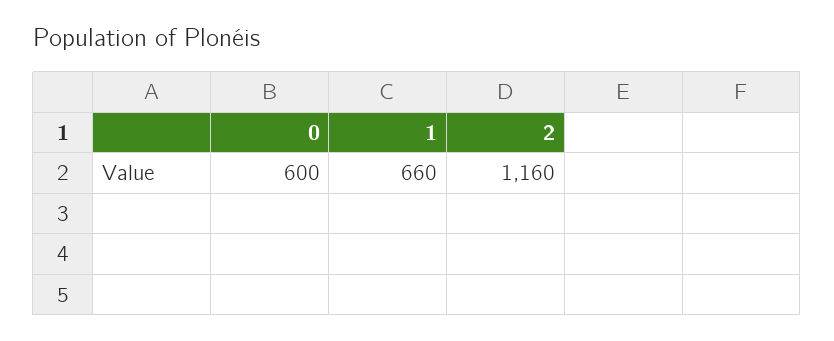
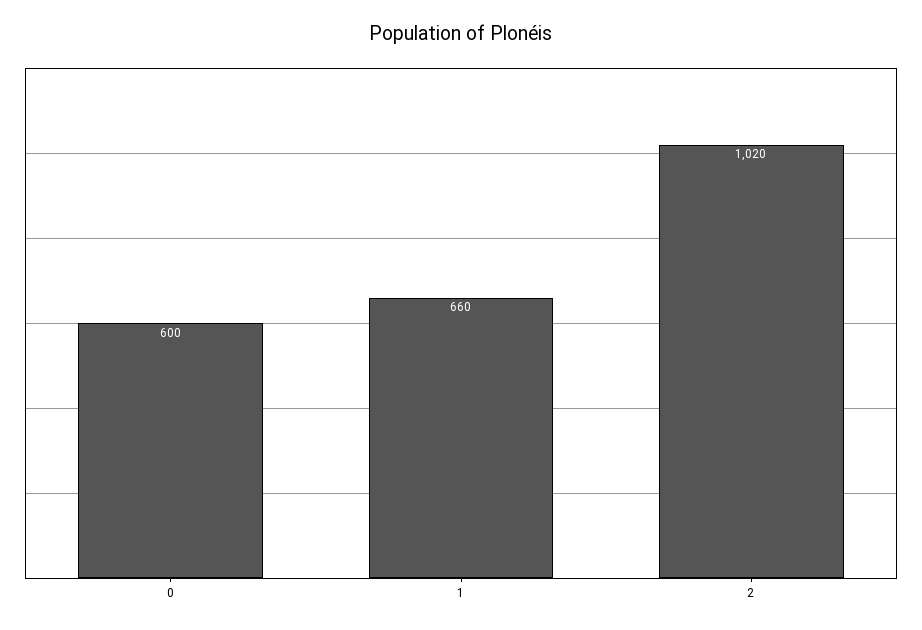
  {
    "0": 600,
    "1": 660,
-   "2": 1160
+   "2": 1020
  }

